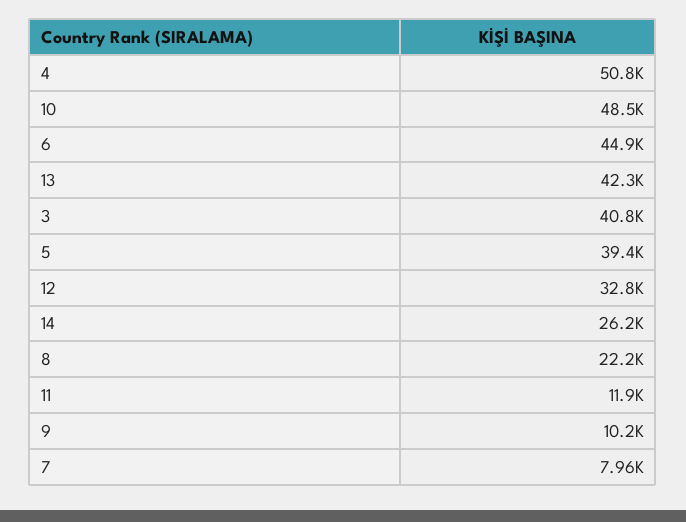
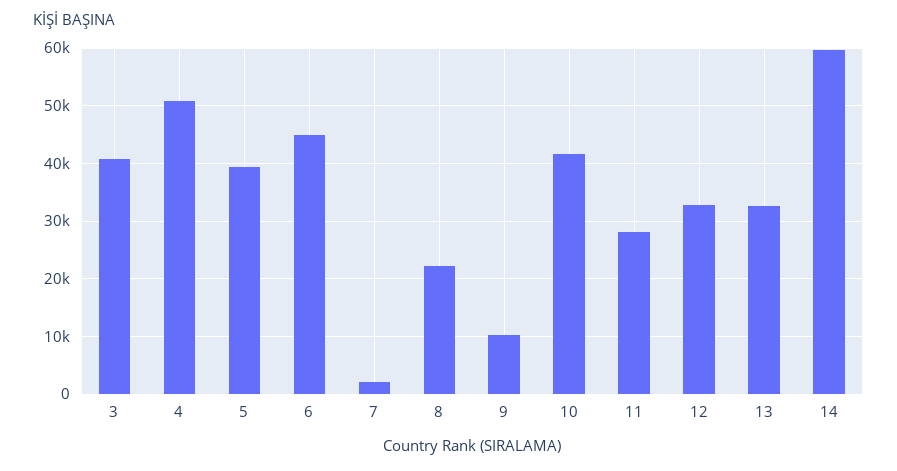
  {
    "4": 50800,
-   "10": 48500,
+   "10": 42000,
    "6": 44900,
-   "13": 42300,
+   "13": 32000,
    "3": 40800,
    "5": 39400,
    "12": 32800,
-   "14": 26200,
+   "14": 60000,
    "8": 22200,
-   "11": 11900,
+   "11": 28000,
    "9": 10200,
-   "7": 7960
+   "7": 2000
  }

